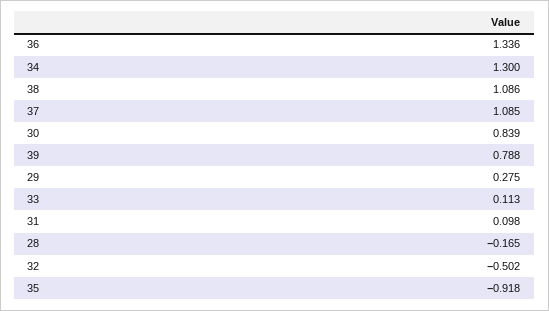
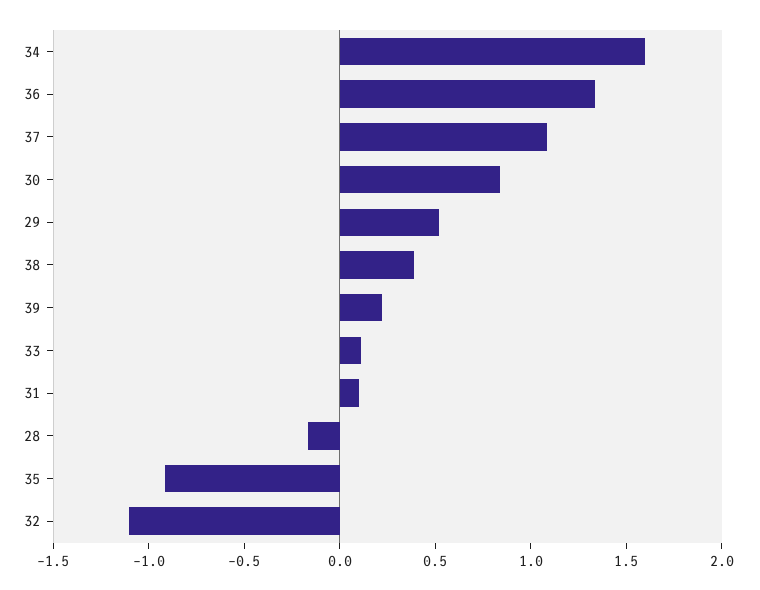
  {
    "36": 1.336,
-   "34": 1.3,
+   "34": 1.6,
-   "38": 1.086,
+   "38": 0.4,
    "37": 1.085,
    "30": 0.839,
-   "39": 0.788,
+   "39": 0.2,
-   "29": 0.275,
+   "29": 0.5,
    "33": 0.113,
    "31": 0.098,
    "28": -0.165,
-   "32": -0.502,
+   "32": -1.1,
    "35": -0.918
  }

